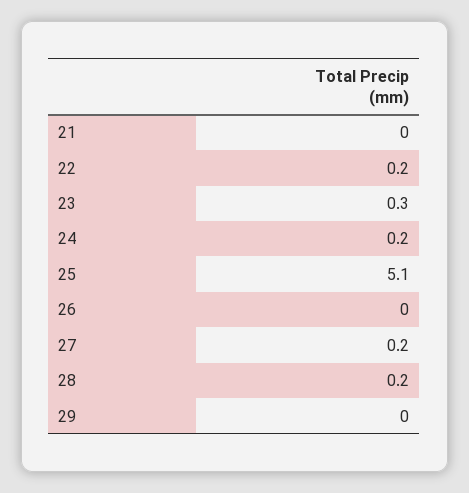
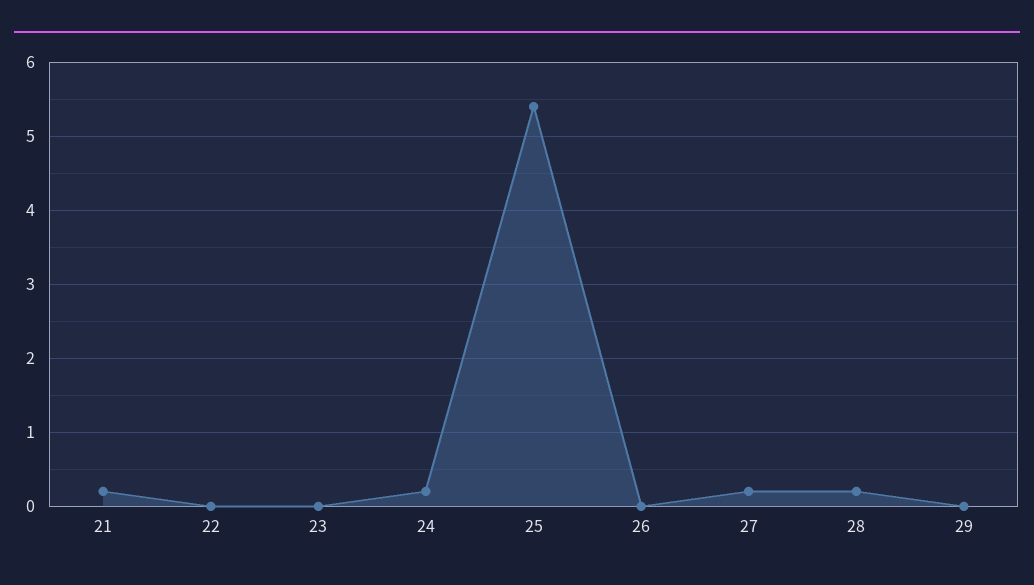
  {
-   "21": 0,
+   "21": 0.2,
-   "22": 0.2,
+   "22": 0,
-   "23": 0.3,
+   "23": 0,
    "24": 0.2,
-   "25": 5.1,
+   "25": 5.4,
    "26": 0,
    "27": 0.2,
    "28": 0.2,
    "29": 0
  }

